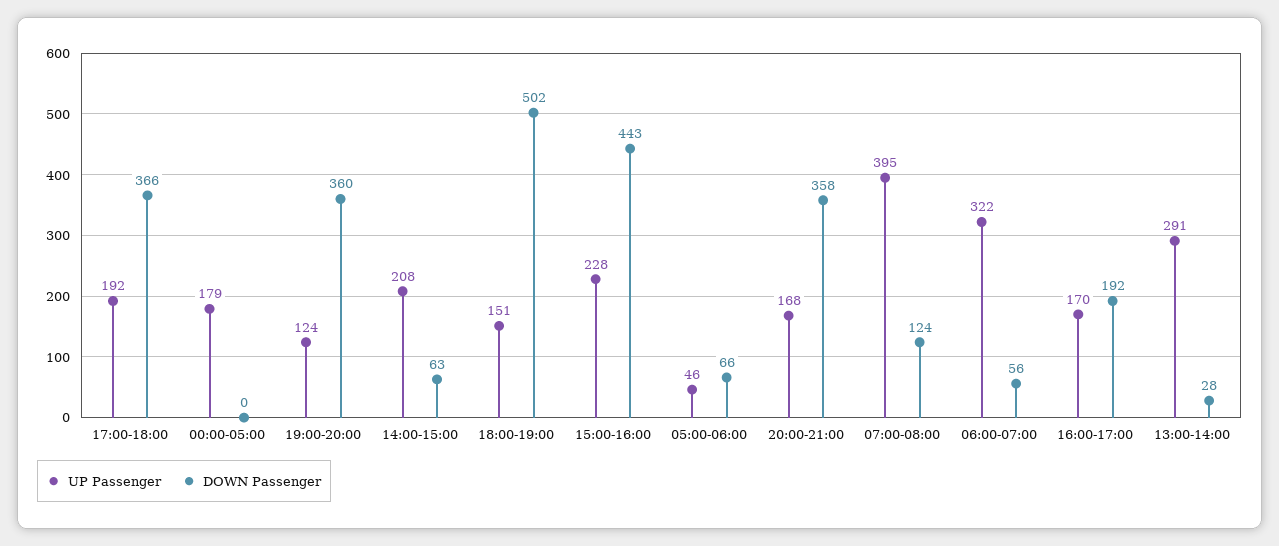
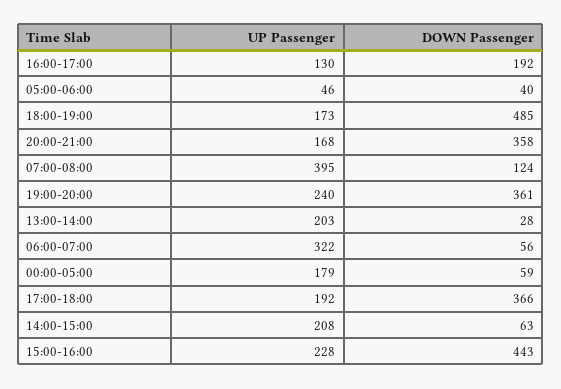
  {
    "UP Passenger": {
      "17:00-18:00": 192,
      "00:00-05:00": 179,
-     "19:00-20:00": 124,
+     "19:00-20:00": 240,
      "14:00-15:00": 208,
-     "18:00-19:00": 151,
+     "18:00-19:00": 173,
      "15:00-16:00": 228,
      "05:00-06:00": 46,
      "20:00-21:00": 168,
      "07:00-08:00": 395,
      "06:00-07:00": 322,
-     "16:00-17:00": 170,
+     "16:00-17:00": 130,
-     "13:00-14:00": 291
+     "13:00-14:00": 203
    },
    "DOWN Passenger": {
      "17:00-18:00": 366,
-     "00:00-05:00": 0,
+     "00:00-05:00": 59,
-     "19:00-20:00": 360,
+     "19:00-20:00": 361,
      "14:00-15:00": 63,
-     "18:00-19:00": 502,
+     "18:00-19:00": 485,
      "15:00-16:00": 443,
-     "05:00-06:00": 66,
+     "05:00-06:00": 40,
      "20:00-21:00": 358,
      "07:00-08:00": 124,
      "06:00-07:00": 56,
      "16:00-17:00": 192,
      "13:00-14:00": 28
    }
  }

